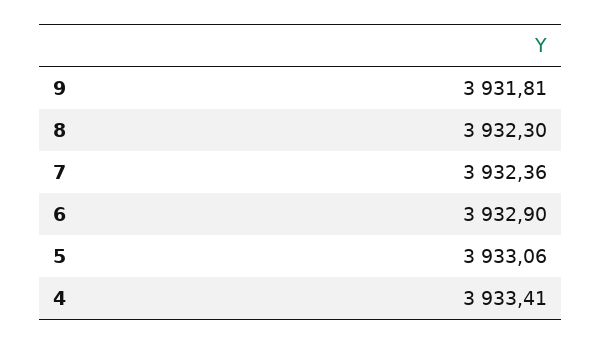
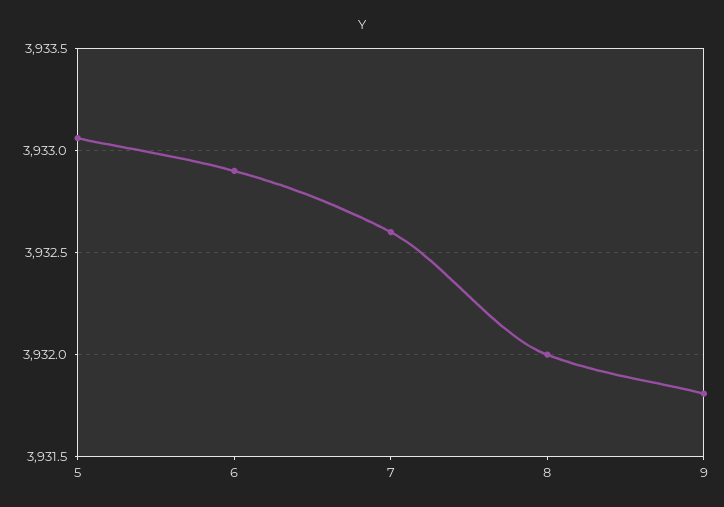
  {
    "9": 3931.81,
-   "8": 3932.3,
+   "8": 3932,
-   "7": 3932.36,
+   "7": 3932.6,
    "6": 3932.9,
-   "5": 3933.06,
+   "5": 3933.06
-   "4": 3933.41
  }

